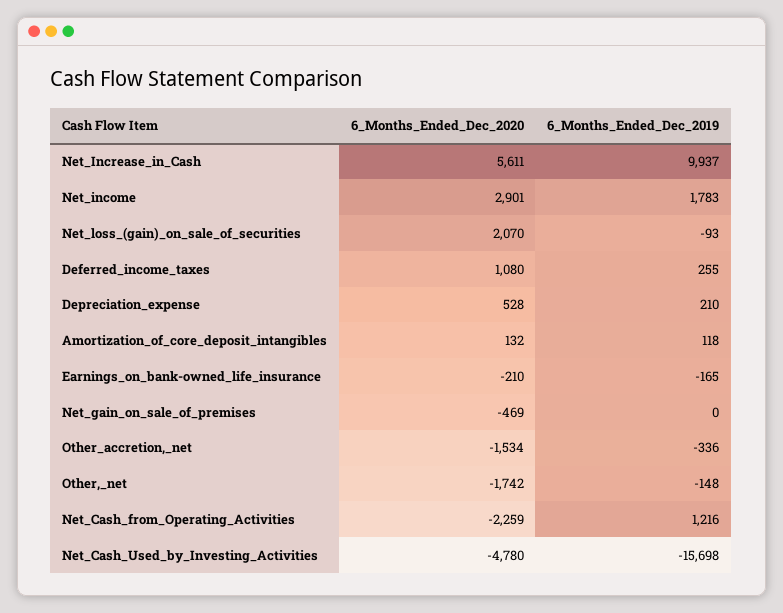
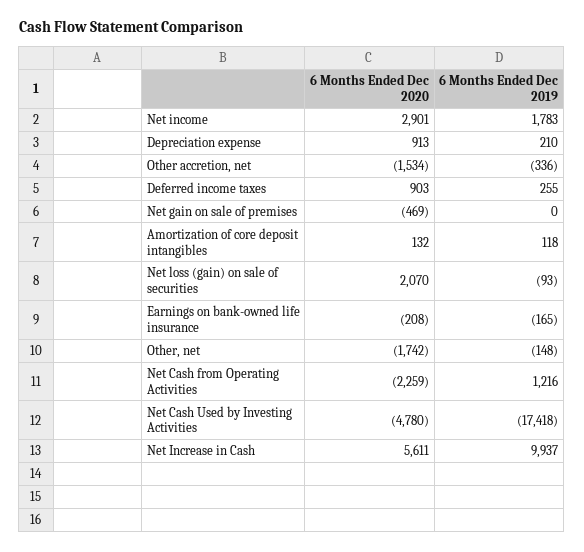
  {
    "6_Months_Ended_Dec_2020": {
      "Net_Increase_in_Cash": 5611,
      "Net_income": 2901,
      "Net_loss_(gain)_on_sale_of_securities": 2070,
-     "Deferred_income_taxes": 1080,
+     "Deferred_income_taxes": 903,
-     "Depreciation_expense": 528,
+     "Depreciation_expense": 913,
      "Amortization_of_core_deposit_intangibles": 132,
-     "Earnings_on_bank-owned_life_insurance": -210,
+     "Earnings_on_bank-owned_life_insurance": -208,
      "Net_gain_on_sale_of_premises": -469,
      "Other_accretion,_net": -1534,
      "Other,_net": -1742,
      "Net_Cash_from_Operating_Activities": -2259,
      "Net_Cash_Used_by_Investing_Activities": -4780
    },
    "6_Months_Ended_Dec_2019": {
      "Net_Increase_in_Cash": 9937,
      "Net_income": 1783,
      "Net_loss_(gain)_on_sale_of_securities": -93,
      "Deferred_income_taxes": 255,
      "Depreciation_expense": 210,
      "Amortization_of_core_deposit_intangibles": 118,
      "Earnings_on_bank-owned_life_insurance": -165,
      "Net_gain_on_sale_of_premises": 0,
      "Other_accretion,_net": -336,
      "Other,_net": -148,
      "Net_Cash_from_Operating_Activities": 1216,
-     "Net_Cash_Used_by_Investing_Activities": -15698
+     "Net_Cash_Used_by_Investing_Activities": -17418
    }
  }

